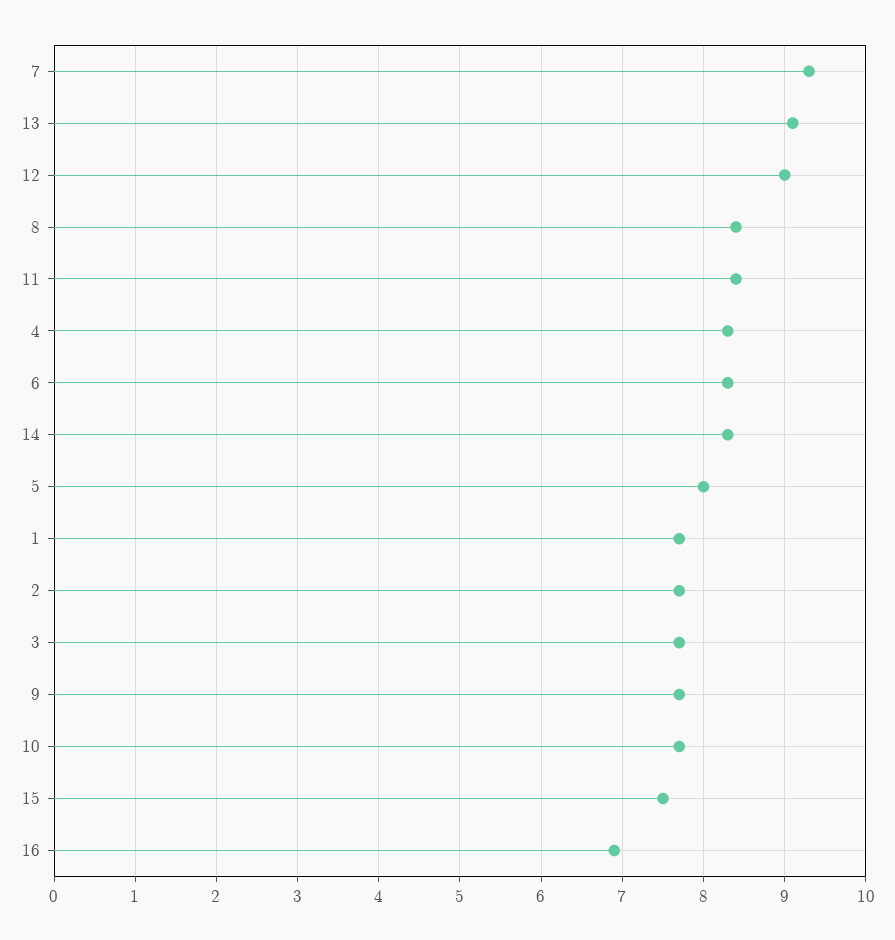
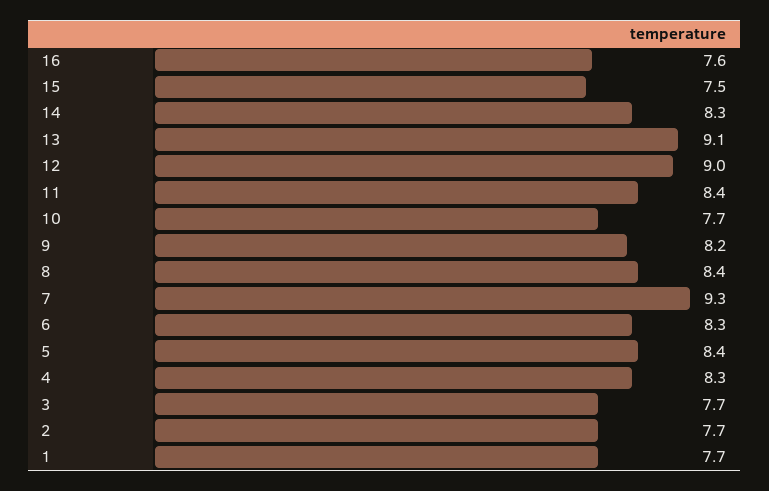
  {
    "7": 9.3,
    "13": 9.1,
    "12": 9,
    "8": 8.4,
    "11": 8.4,
    "4": 8.3,
    "6": 8.3,
    "14": 8.3,
-   "5": 8,
+   "5": 8.4,
    "1": 7.7,
    "2": 7.7,
    "3": 7.7,
-   "9": 7.7,
+   "9": 8.2,
    "10": 7.7,
    "15": 7.5,
-   "16": 6.9
+   "16": 7.6
  }

